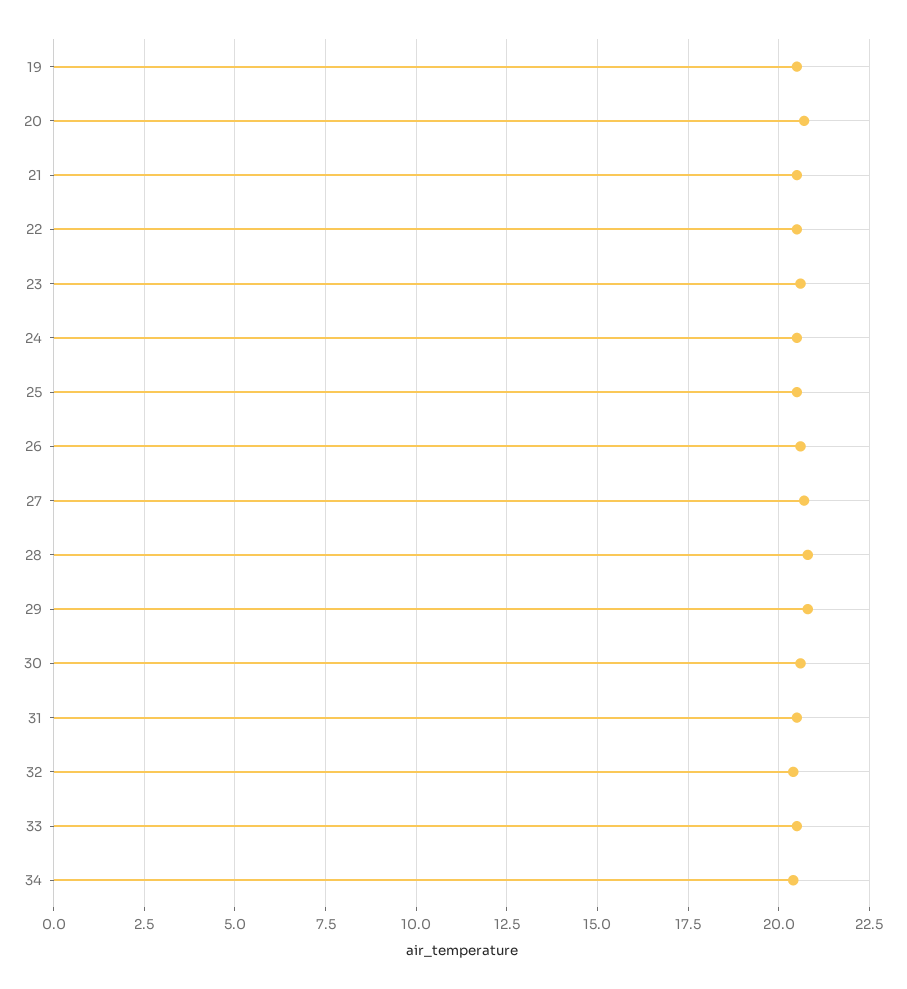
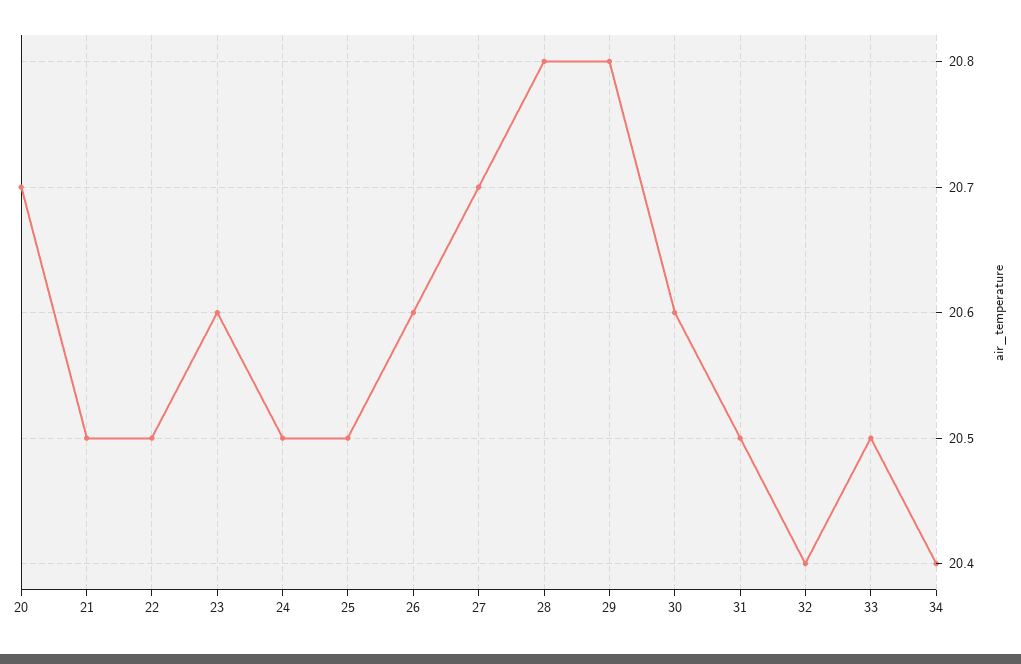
  {
-   "19": 20.5,
    "20": 20.7,
    "21": 20.5,
    "22": 20.5,
    "23": 20.6,
    "24": 20.5,
    "25": 20.5,
    "26": 20.6,
    "27": 20.7,
    "28": 20.8,
    "29": 20.8,
    "30": 20.6,
    "31": 20.5,
    "32": 20.4,
    "33": 20.5,
    "34": 20.4
  }

